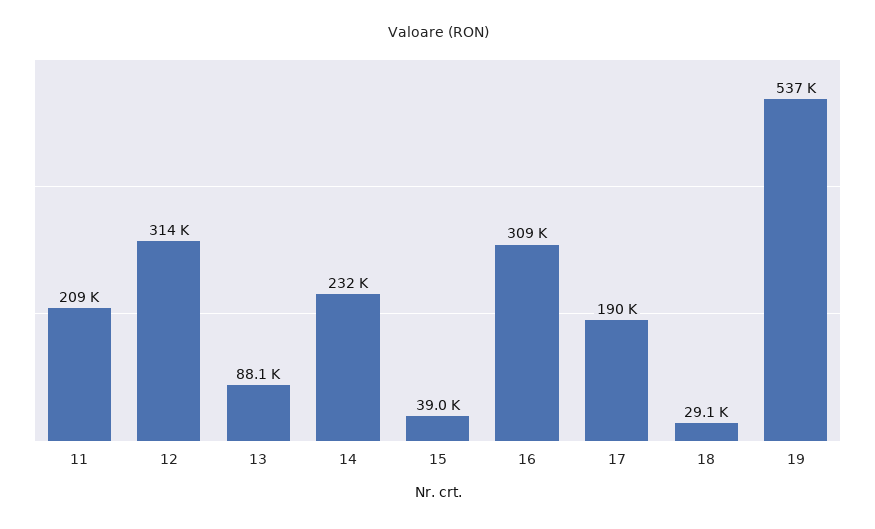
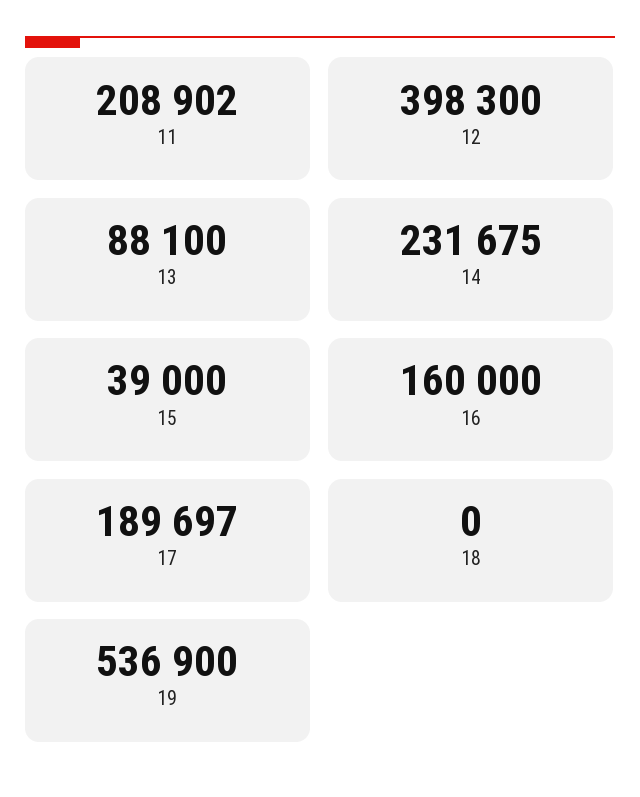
  {
    "11": 208902,
-   "12": 314000,
+   "12": 398300,
    "13": 88100,
    "14": 231675,
    "15": 39000,
-   "16": 309000,
+   "16": 160000,
    "17": 189697,
-   "18": 29100,
+   "18": 0,
    "19": 536900
  }

